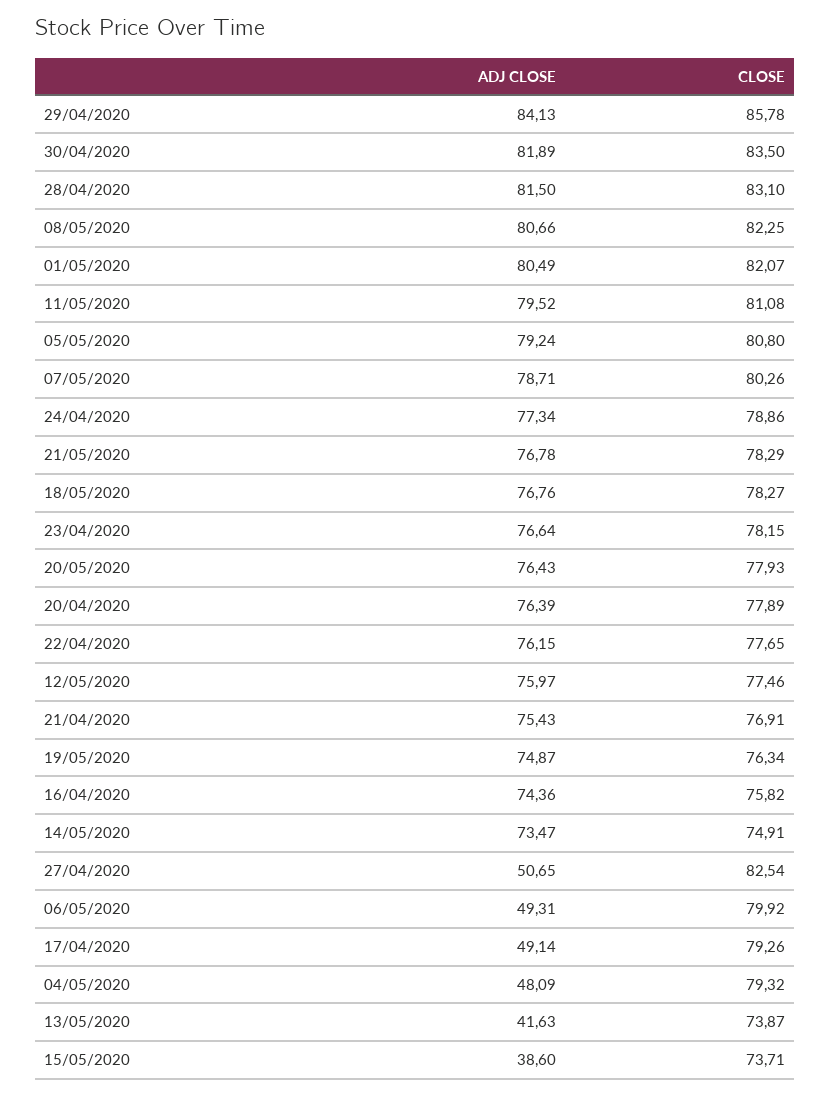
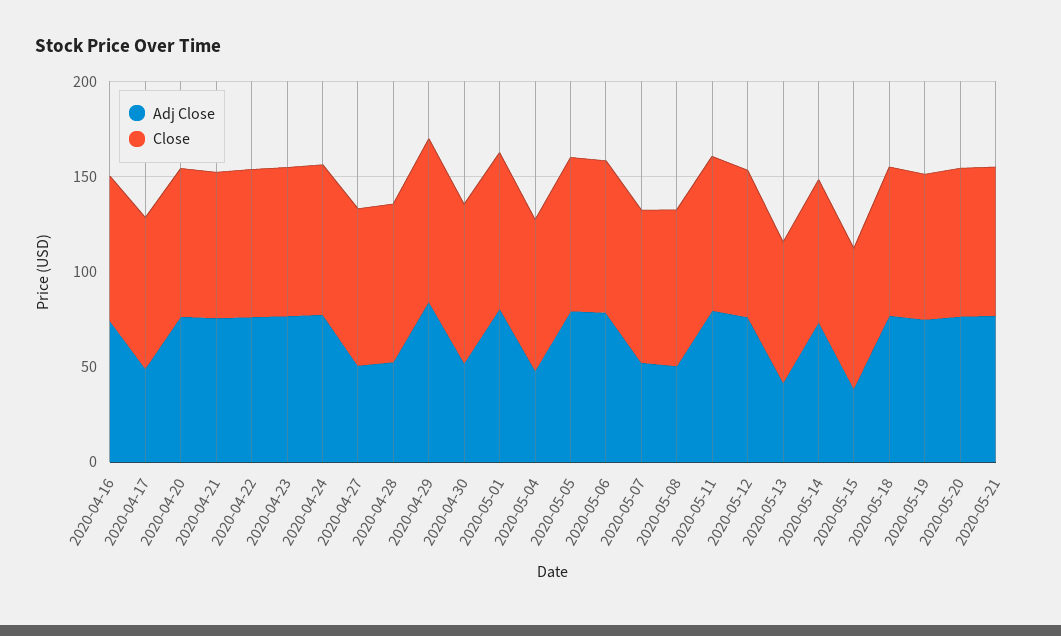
  {
    "ADJ CLOSE": {
      "29/04/2020": 84.13,
-     "30/04/2020": 81.89,
+     "30/04/2020": 50,
-     "28/04/2020": 81.5,
+     "28/04/2020": 50,
-     "08/05/2020": 80.66,
+     "08/05/2020": 50,
      "01/05/2020": 80.49,
      "11/05/2020": 79.52,
      "05/05/2020": 79.24,
-     "07/05/2020": 78.71,
+     "07/05/2020": 50,
      "24/04/2020": 77.34,
      "21/05/2020": 76.78,
      "18/05/2020": 76.76,
      "23/04/2020": 76.64,
      "20/05/2020": 76.43,
      "20/04/2020": 76.39,
      "22/04/2020": 76.15,
      "12/05/2020": 75.97,
      "21/04/2020": 75.43,
      "19/05/2020": 74.87,
      "16/04/2020": 74.36,
      "14/05/2020": 73.47,
      "27/04/2020": 50.65,
-     "06/05/2020": 49.31,
+     "06/05/2020": 80,
      "17/04/2020": 49.14,
      "04/05/2020": 48.09,
      "13/05/2020": 41.63,
      "15/05/2020": 38.6
    },
    "CLOSE": {
      "29/04/2020": 85.78,
      "30/04/2020": 83.5,
      "28/04/2020": 83.1,
      "08/05/2020": 82.25,
      "01/05/2020": 82.07,
      "11/05/2020": 81.08,
      "05/05/2020": 80.8,
      "07/05/2020": 80.26,
      "24/04/2020": 78.86,
      "21/05/2020": 78.29,
      "18/05/2020": 78.27,
      "23/04/2020": 78.15,
      "20/05/2020": 77.93,
      "20/04/2020": 77.89,
      "22/04/2020": 77.65,
      "12/05/2020": 77.46,
      "21/04/2020": 76.91,
      "19/05/2020": 76.34,
      "16/04/2020": 75.82,
      "14/05/2020": 74.91,
      "27/04/2020": 82.54,
      "06/05/2020": 79.92,
      "17/04/2020": 79.26,
      "04/05/2020": 79.32,
      "13/05/2020": 73.87,
      "15/05/2020": 73.71
    }
  }

